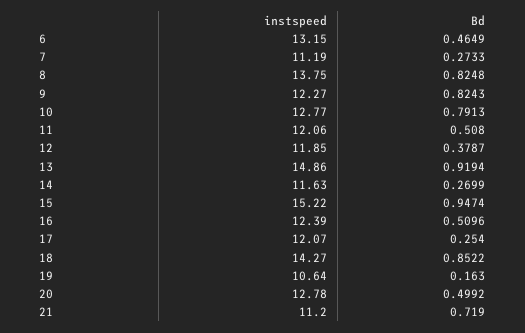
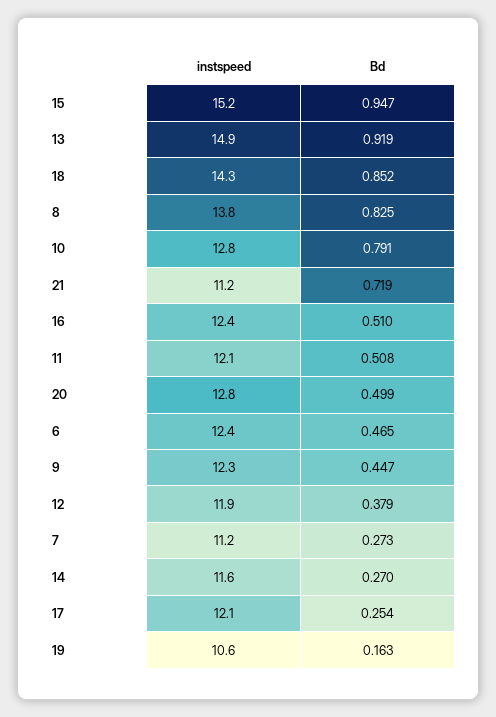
  {
    "instspeed": {
-     "6": 13.15,
+     "6": 12.4,
      "7": 11.19,
      "8": 13.75,
      "9": 12.27,
      "10": 12.77,
      "11": 12.06,
      "12": 11.85,
      "13": 14.86,
      "14": 11.63,
      "15": 15.22,
      "16": 12.39,
      "17": 12.07,
      "18": 14.27,
      "19": 10.64,
      "20": 12.78,
      "21": 11.2
    },
    "Bd": {
      "6": 0.4649,
      "7": 0.2733,
      "8": 0.8248,
-     "9": 0.8243,
+     "9": 0.447,
      "10": 0.7913,
      "11": 0.508,
      "12": 0.3787,
      "13": 0.9194,
      "14": 0.2699,
      "15": 0.9474,
      "16": 0.5096,
      "17": 0.254,
      "18": 0.8522,
      "19": 0.163,
      "20": 0.4992,
      "21": 0.719
    }
  }

